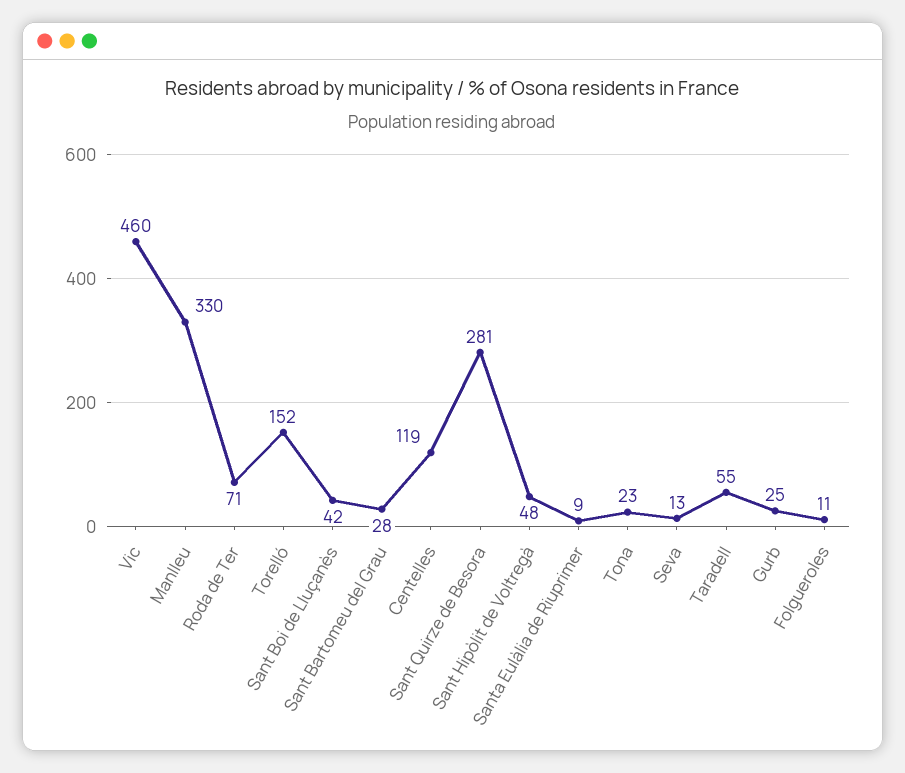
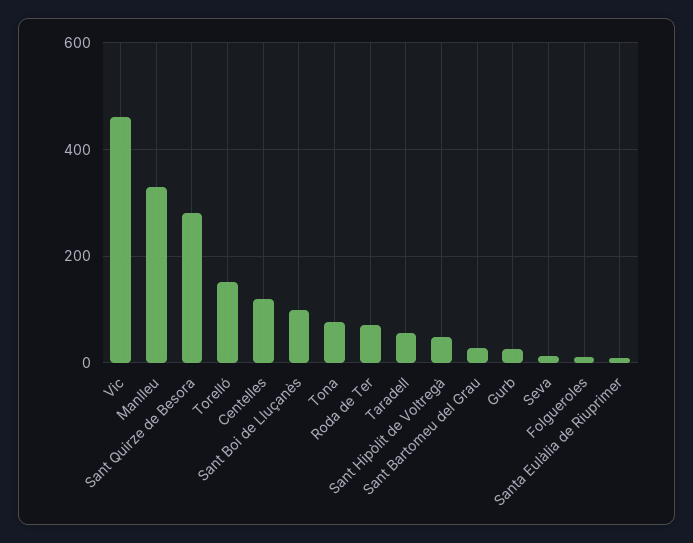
  {
    "Vic": 460,
    "Manlleu": 330,
    "Roda de Ter": 71,
    "Torelló": 152,
-   "Sant Boi de Lluçanès": 42,
+   "Sant Boi de Lluçanès": 100,
    "Sant Bartomeu del Grau": 28,
    "Centelles": 119,
    "Sant Quirze de Besora": 281,
    "Sant Hipòlit de Voltregà": 48,
    "Santa Eulàlia de Riuprimer": 9,
-   "Tona": 23,
+   "Tona": 80,
    "Seva": 13,
    "Taradell": 55,
    "Gurb": 25,
    "Folgueroles": 11
  }

